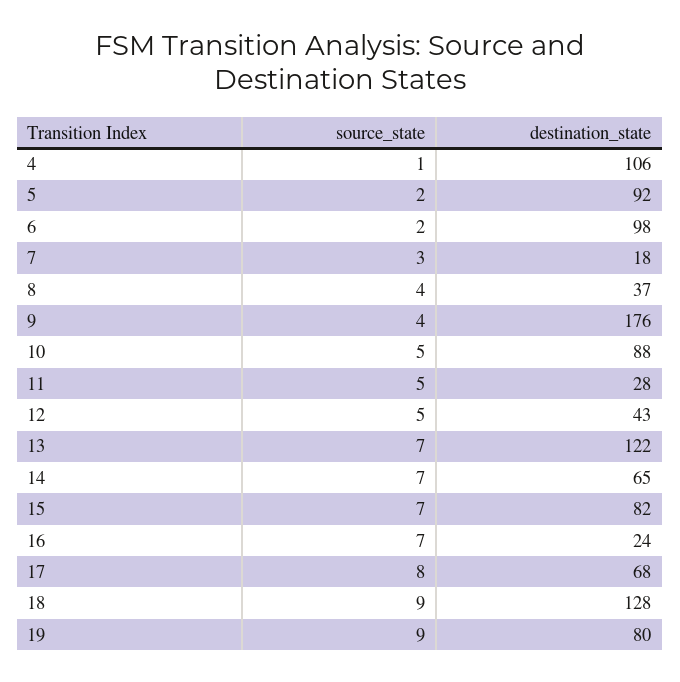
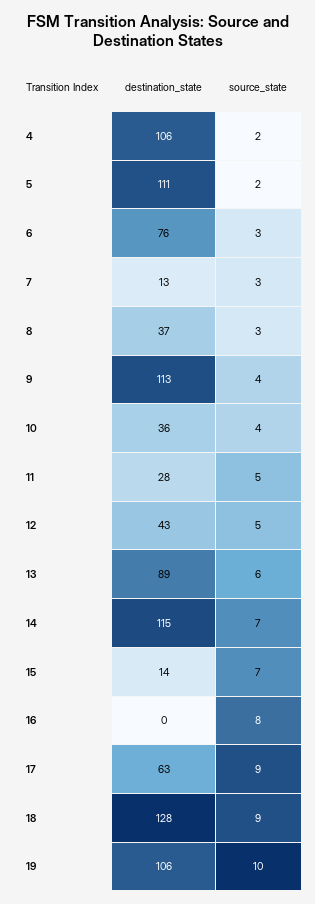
  {
    "source_state": {
-     "4": 1,
+     "4": 2,
      "5": 2,
-     "6": 2,
+     "6": 3,
      "7": 3,
-     "8": 4,
+     "8": 3,
      "9": 4,
-     "10": 5,
+     "10": 4,
      "11": 5,
      "12": 5,
-     "13": 7,
+     "13": 6,
      "14": 7,
      "15": 7,
-     "16": 7,
+     "16": 8,
-     "17": 8,
+     "17": 9,
      "18": 9,
-     "19": 9
+     "19": 10
    },
    "destination_state": {
      "4": 106,
-     "5": 92,
+     "5": 111,
-     "6": 98,
+     "6": 76,
-     "7": 18,
+     "7": 13,
      "8": 37,
-     "9": 176,
+     "9": 113,
-     "10": 88,
+     "10": 36,
      "11": 28,
      "12": 43,
-     "13": 122,
+     "13": 89,
-     "14": 65,
+     "14": 115,
-     "15": 82,
+     "15": 14,
-     "16": 24,
+     "16": 0,
-     "17": 68,
+     "17": 63,
      "18": 128,
-     "19": 80
+     "19": 106
    }
  }

